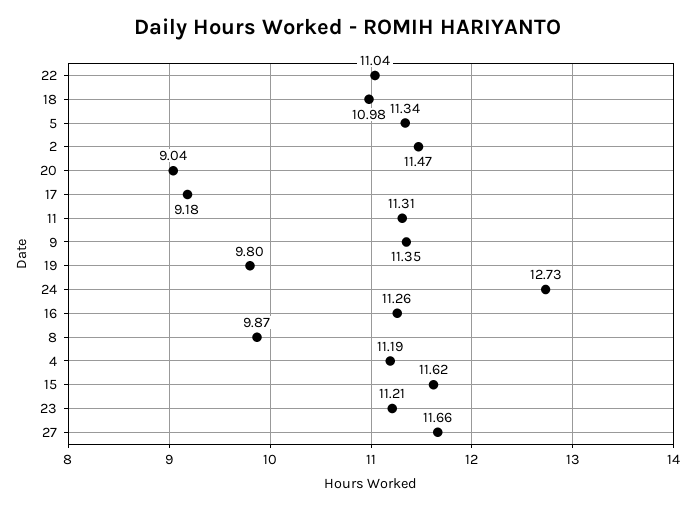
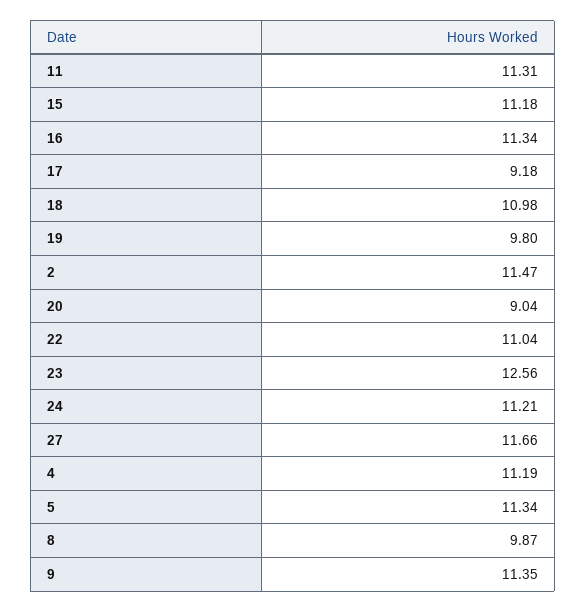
  {
    "22": 11.04,
    "18": 10.98,
    "5": 11.34,
    "2": 11.47,
    "20": 9.04,
    "17": 9.18,
    "11": 11.31,
    "9": 11.35,
    "19": 9.8,
-   "24": 12.73,
+   "24": 11.21,
-   "16": 11.26,
+   "16": 11.34,
    "8": 9.87,
    "4": 11.19,
-   "15": 11.62,
+   "15": 11.18,
-   "23": 11.21,
+   "23": 12.56,
    "27": 11.66
  }

